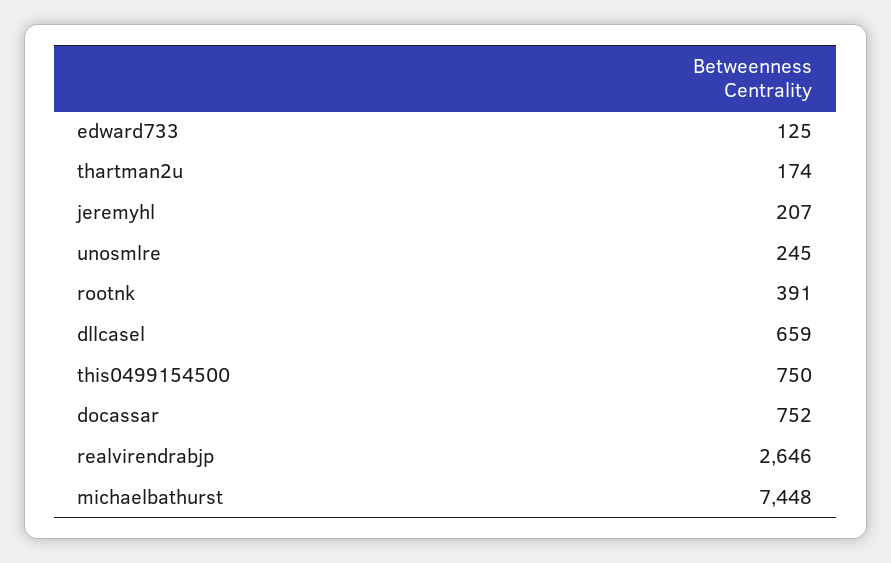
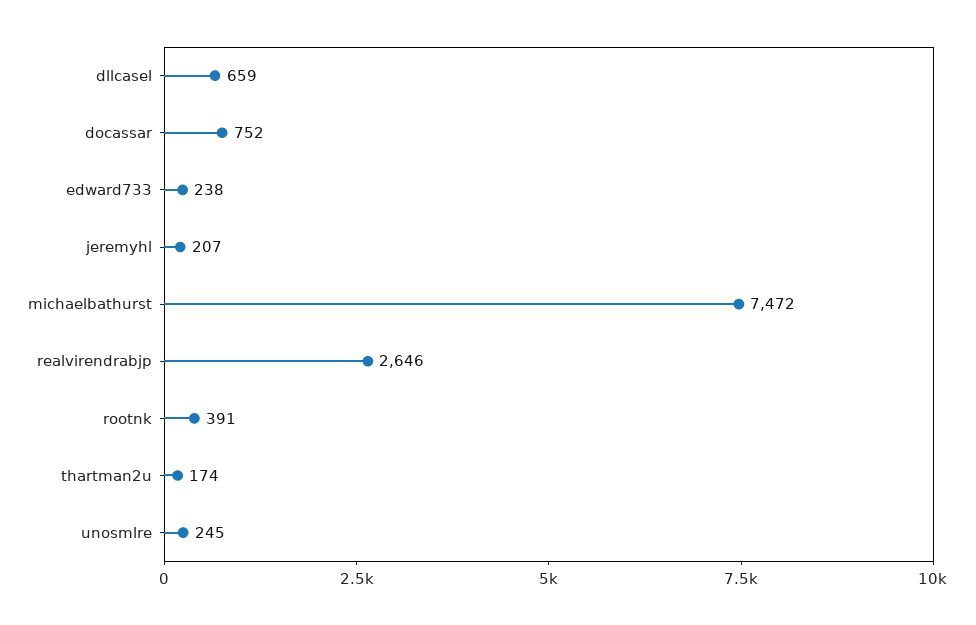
  {
-   "edward733": 125,
+   "edward733": 238,
    "thartman2u": 174,
    "jeremyhl": 207,
    "unosmlre": 245,
    "rootnk": 391,
    "dllcasel": 659,
-   "this0499154500": 750,
    "docassar": 752,
    "realvirendrabjp": 2646,
-   "michaelbathurst": 7448
+   "michaelbathurst": 7472
  }

